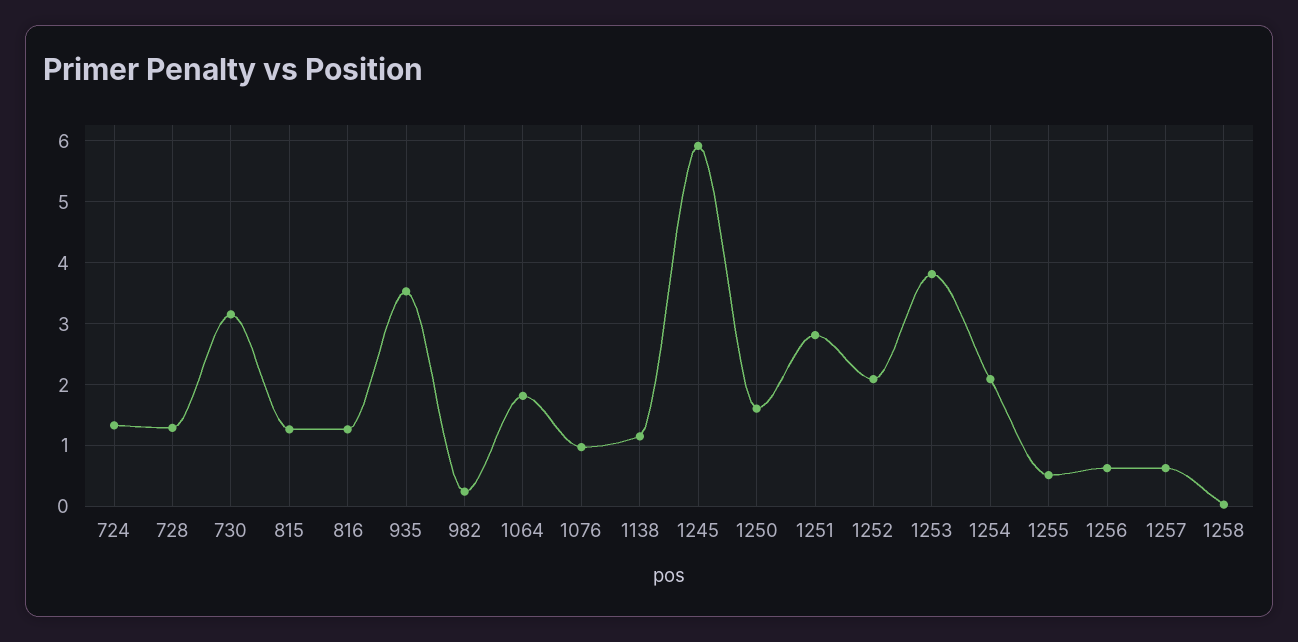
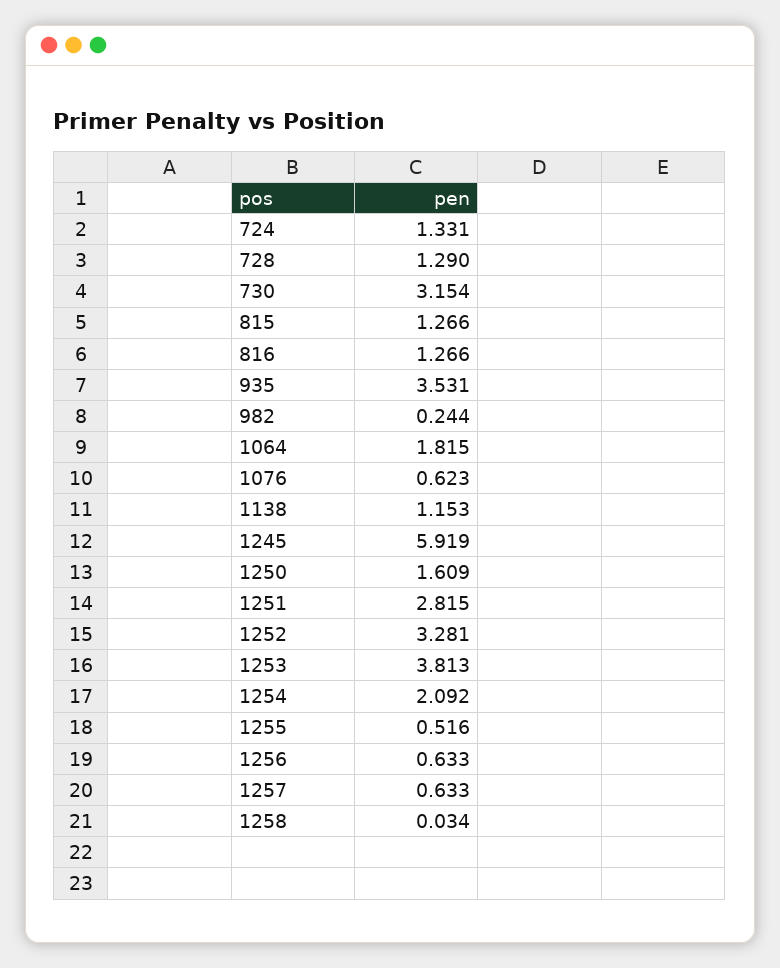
  {
    "724": 1.331,
    "728": 1.29,
    "730": 3.154,
    "815": 1.266,
    "816": 1.266,
    "935": 3.531,
    "982": 0.244,
    "1064": 1.815,
-   "1076": 1,
+   "1076": 0.623,
    "1138": 1.153,
    "1245": 5.919,
    "1250": 1.609,
    "1251": 2.815,
-   "1252": 2.1,
+   "1252": 3.281,
    "1253": 3.813,
    "1254": 2.092,
    "1255": 0.516,
    "1256": 0.633,
    "1257": 0.633,
    "1258": 0.034
  }

